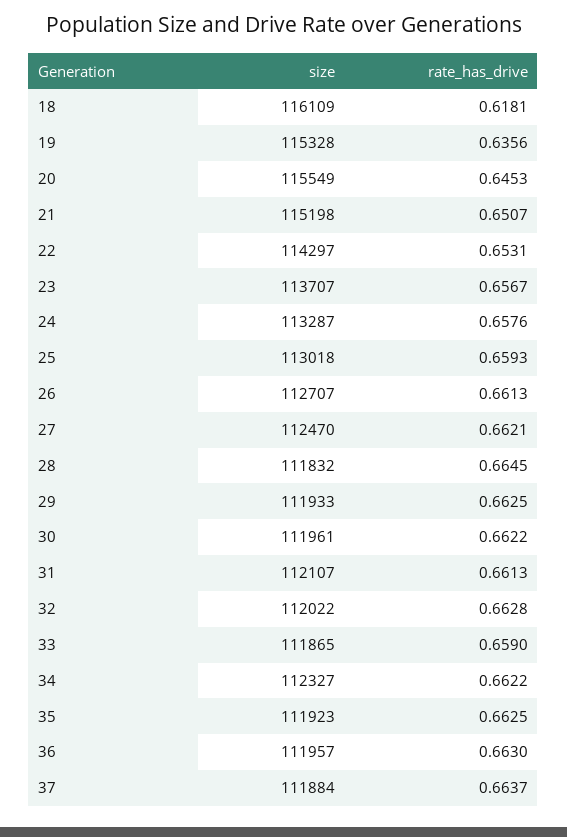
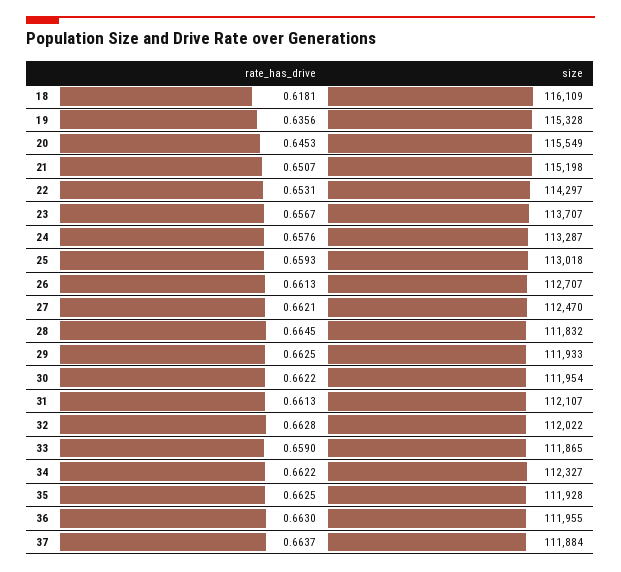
  {
    "size": {
      "18": 116109,
      "19": 115328,
      "20": 115549,
      "21": 115198,
      "22": 114297,
      "23": 113707,
      "24": 113287,
      "25": 113018,
      "26": 112707,
      "27": 112470,
      "28": 111832,
      "29": 111933,
-     "30": 111961,
+     "30": 111954,
      "31": 112107,
      "32": 112022,
      "33": 111865,
      "34": 112327,
-     "35": 111923,
+     "35": 111928,
-     "36": 111957,
+     "36": 111955,
      "37": 111884
    },
    "rate_has_drive": {
      "18": 0.6181,
      "19": 0.6356,
      "20": 0.6453,
      "21": 0.6507,
      "22": 0.6531,
      "23": 0.6567,
      "24": 0.6576,
      "25": 0.6593,
      "26": 0.6613,
      "27": 0.6621,
      "28": 0.6645,
      "29": 0.6625,
      "30": 0.6622,
      "31": 0.6613,
      "32": 0.6628,
      "33": 0.659,
      "34": 0.6622,
      "35": 0.6625,
      "36": 0.663,
      "37": 0.6637
    }
  }

